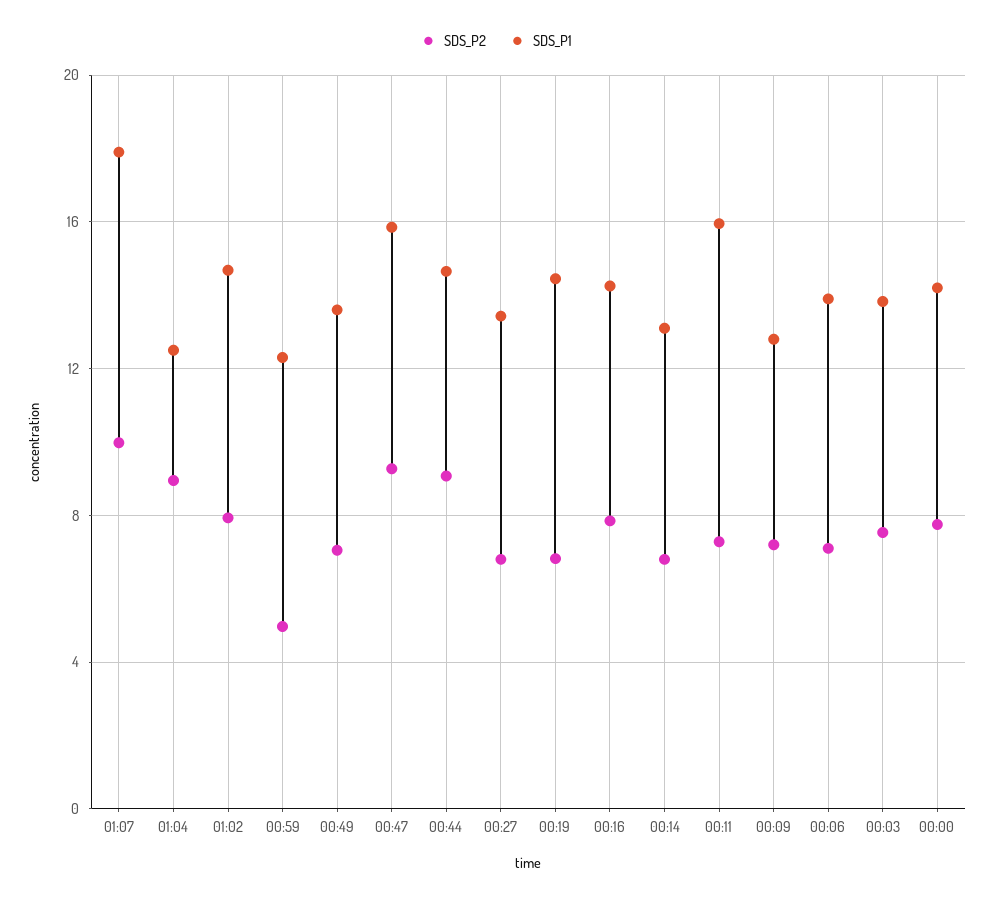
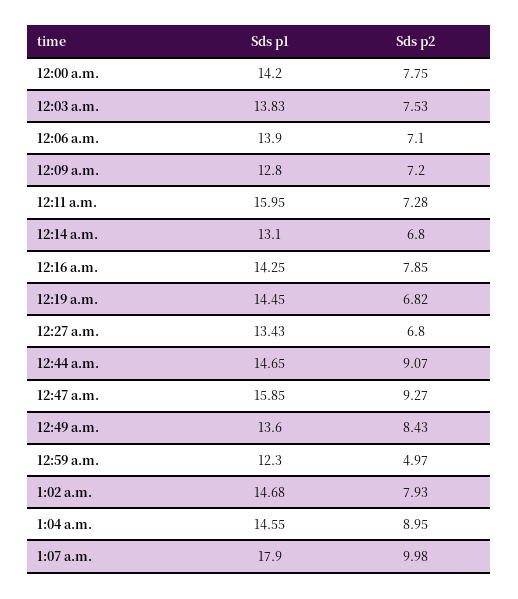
  {
    "SDS_P2": {
      "01:07": 9.98,
      "01:04": 8.95,
      "01:02": 7.93,
      "00:59": 4.97,
-     "00:49": 7,
+     "00:49": 8.43,
      "00:47": 9.27,
      "00:44": 9.07,
      "00:27": 6.8,
      "00:19": 6.82,
      "00:16": 7.85,
      "00:14": 6.8,
      "00:11": 7.28,
      "00:09": 7.2,
      "00:06": 7.1,
      "00:03": 7.53,
      "00:00": 7.75
    },
    "SDS_P1": {
      "01:07": 17.9,
-     "01:04": 12.5,
+     "01:04": 14.55,
      "01:02": 14.68,
      "00:59": 12.3,
      "00:49": 13.6,
      "00:47": 15.85,
      "00:44": 14.65,
      "00:27": 13.43,
      "00:19": 14.45,
      "00:16": 14.25,
      "00:14": 13.1,
      "00:11": 15.95,
      "00:09": 12.8,
      "00:06": 13.9,
      "00:03": 13.83,
      "00:00": 14.2
    }
  }

